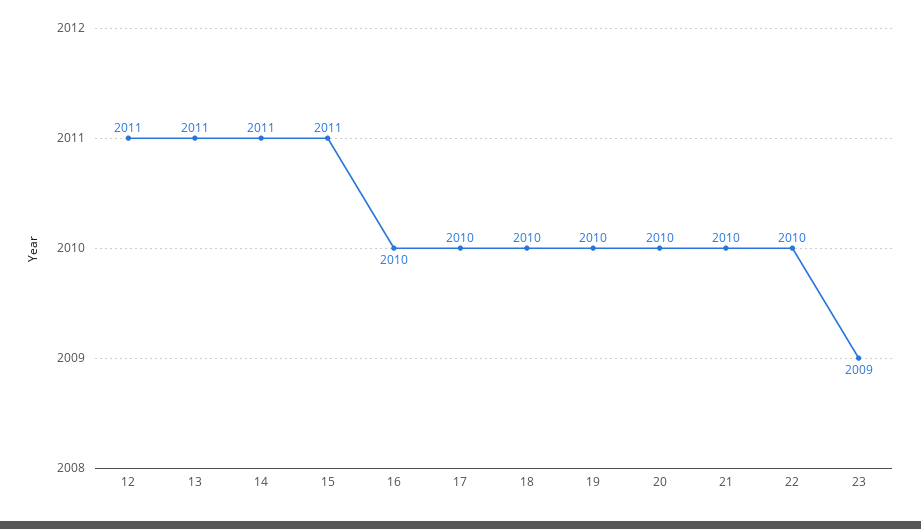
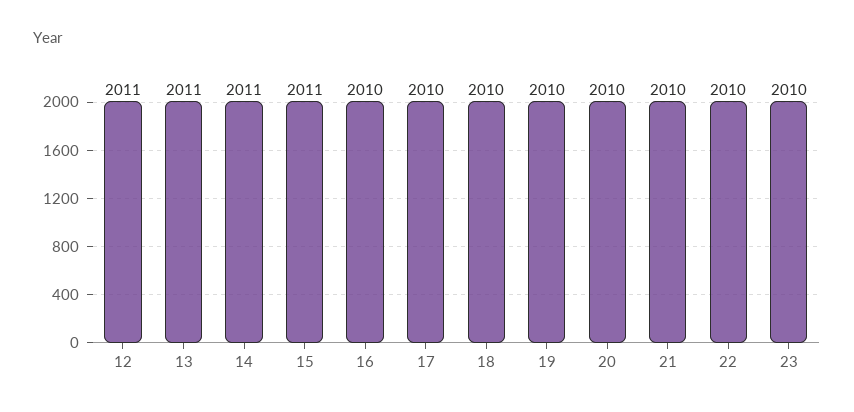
  {
    "12": 2011,
    "13": 2011,
    "14": 2011,
    "15": 2011,
    "16": 2010,
    "17": 2010,
    "18": 2010,
    "19": 2010,
    "20": 2010,
    "21": 2010,
    "22": 2010,
-   "23": 2009
+   "23": 2010
  }

